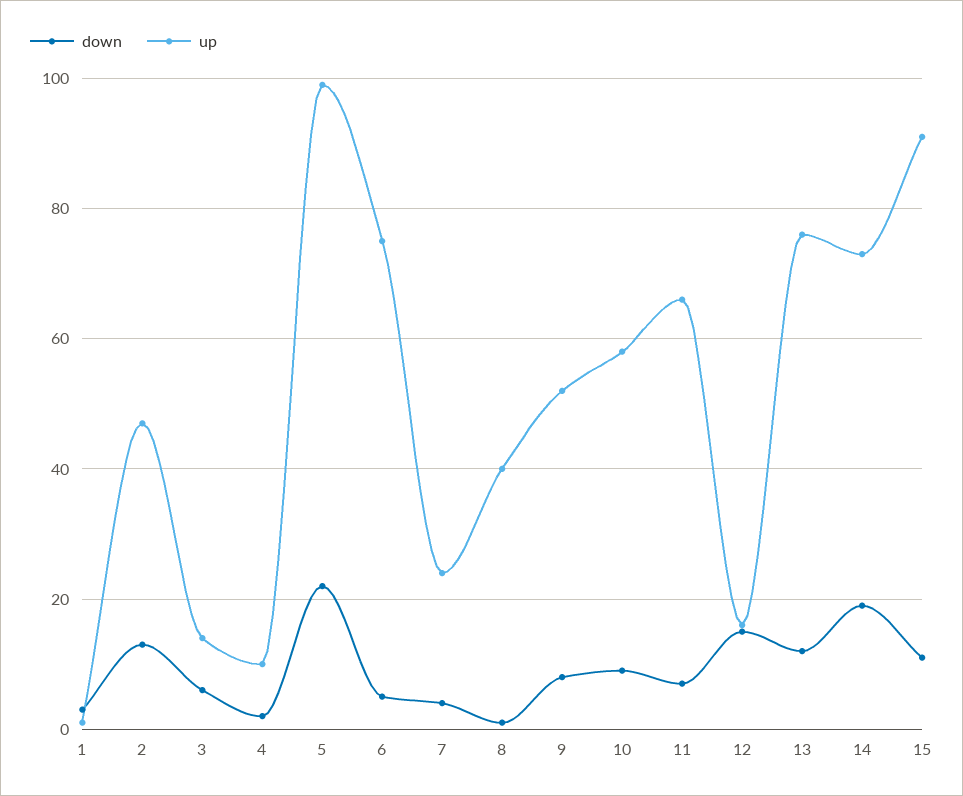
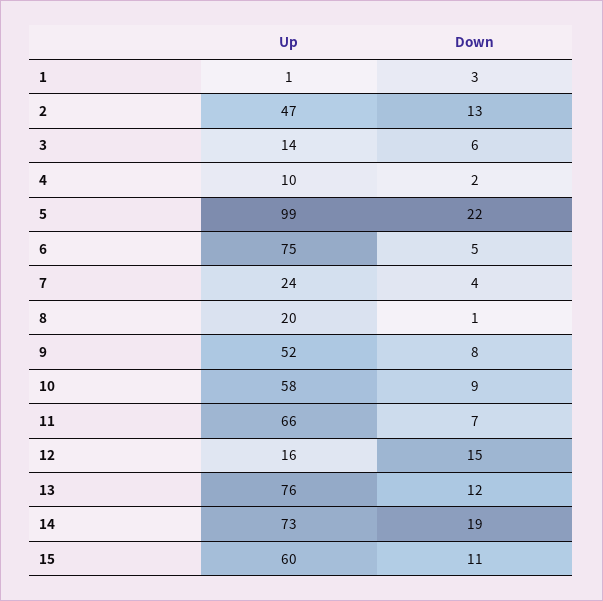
  {
    "down": {
      "1": 3,
      "2": 13,
      "3": 6,
      "4": 2,
      "5": 22,
      "6": 5,
      "7": 4,
      "8": 1,
      "9": 8,
      "10": 9,
      "11": 7,
      "12": 15,
      "13": 12,
      "14": 19,
      "15": 11
    },
    "up": {
      "1": 1,
      "2": 47,
      "3": 14,
      "4": 10,
      "5": 99,
      "6": 75,
      "7": 24,
-     "8": 40,
+     "8": 20,
      "9": 52,
      "10": 58,
      "11": 66,
      "12": 16,
      "13": 76,
      "14": 73,
-     "15": 90
+     "15": 60
    }
  }

